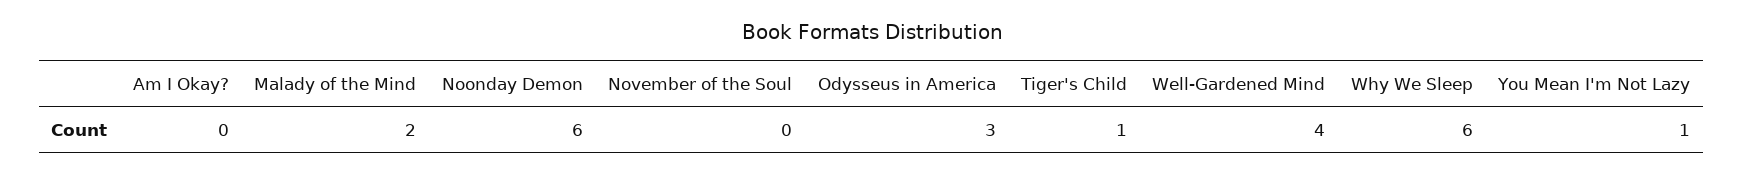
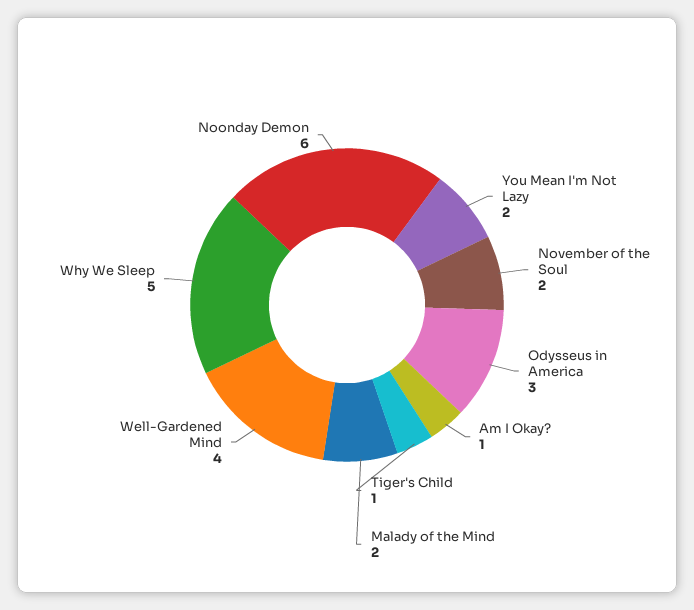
  {
-   "Am I Okay?": 0,
+   "Am I Okay?": 1,
    "Malady of the Mind": 2,
    "Noonday Demon": 6,
-   "November of the Soul": 0,
+   "November of the Soul": 2,
    "Odysseus in America": 3,
    "Tiger's Child": 1,
    "Well-Gardened Mind": 4,
-   "Why We Sleep": 6,
+   "Why We Sleep": 5,
-   "You Mean I'm Not Lazy": 1
+   "You Mean I'm Not Lazy": 2
  }

